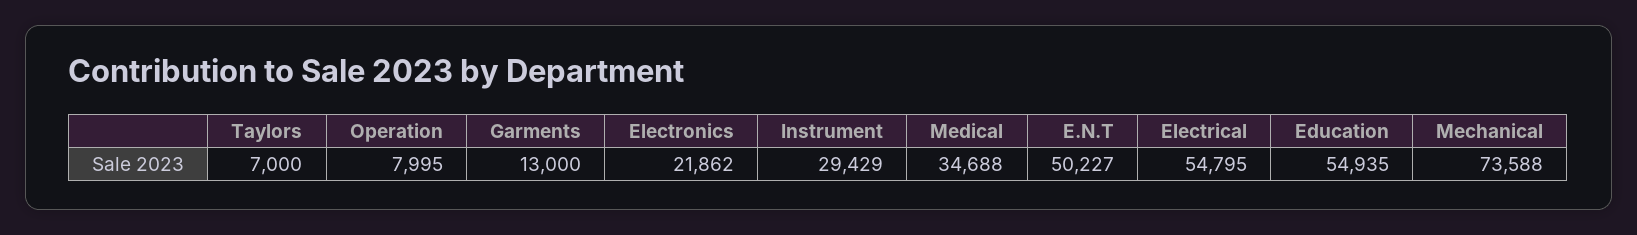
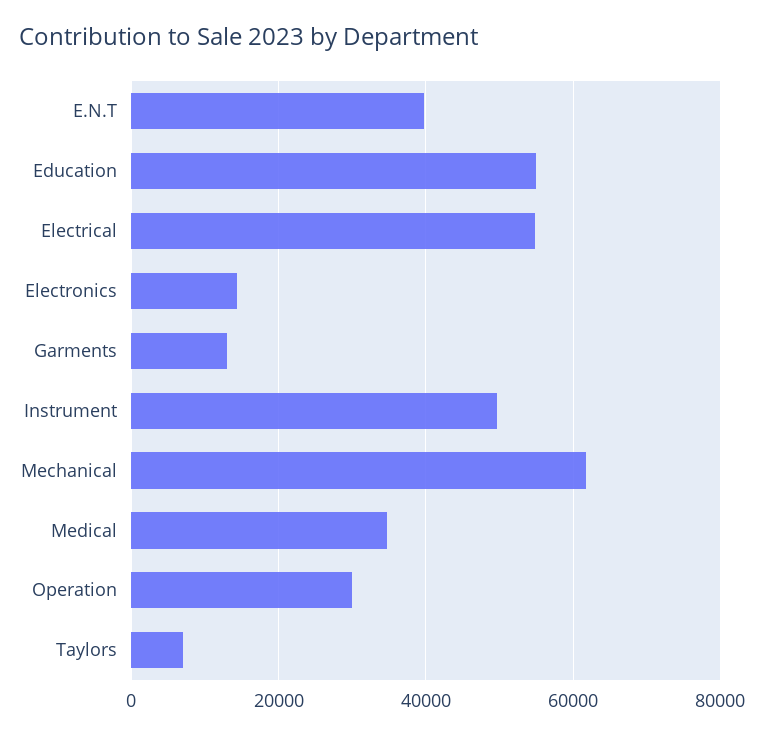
  {
    "Taylors": 7000,
-   "Operation": 7995,
+   "Operation": 30000,
    "Garments": 13000,
-   "Electronics": 21862,
+   "Electronics": 14000,
-   "Instrument": 29429,
+   "Instrument": 50000,
    "Medical": 34688,
-   "E.N.T": 50227,
+   "E.N.T": 40000,
    "Electrical": 54795,
    "Education": 54935,
-   "Mechanical": 73588
+   "Mechanical": 62000
  }

